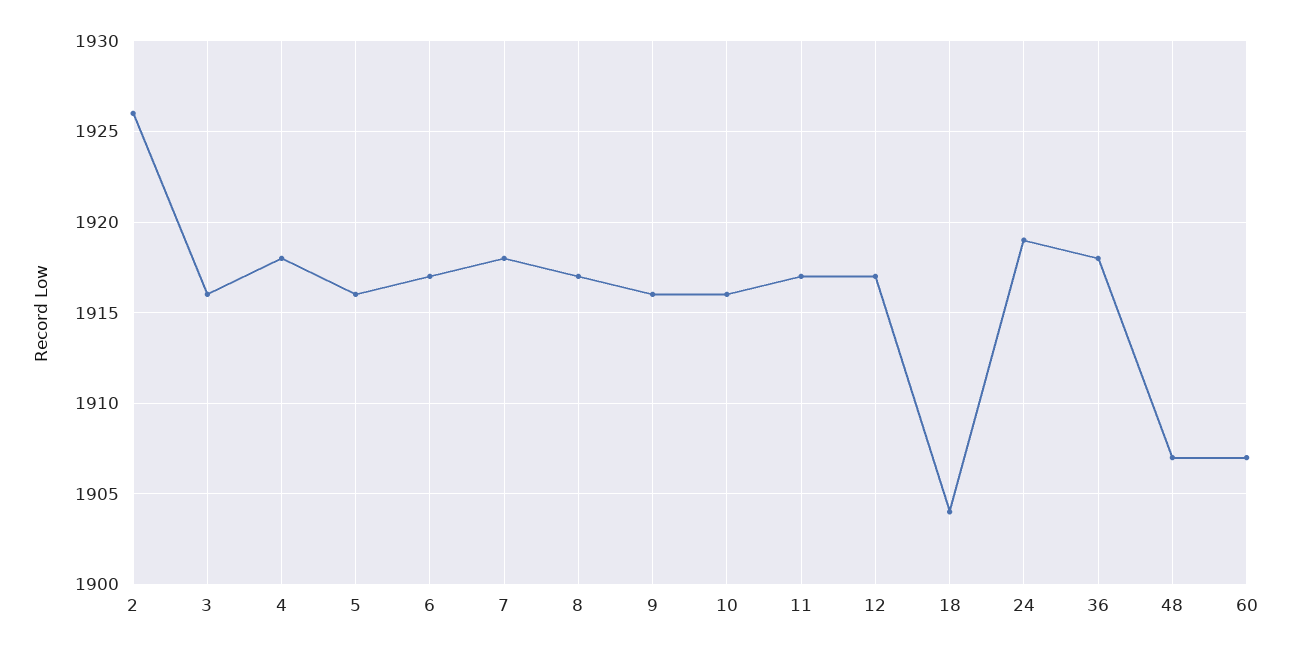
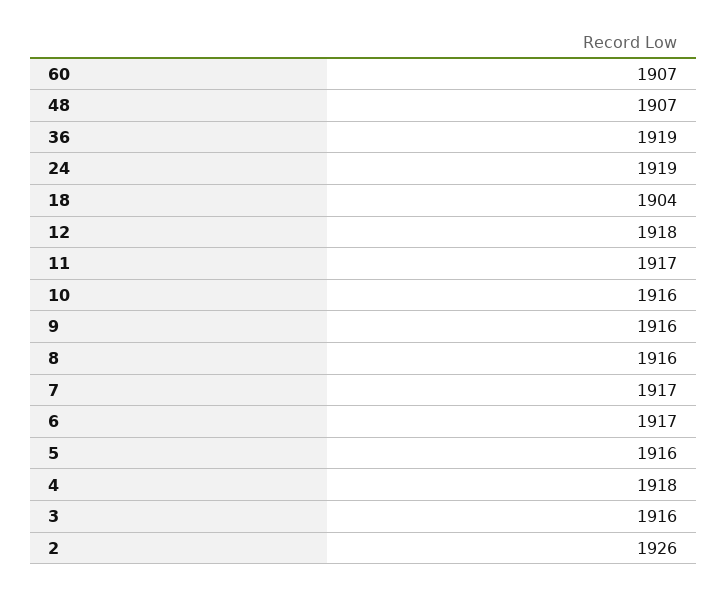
  {
    "2": 1926,
    "3": 1916,
    "4": 1918,
    "5": 1916,
    "6": 1917,
-   "7": 1918,
+   "7": 1917,
-   "8": 1917,
+   "8": 1916,
    "9": 1916,
    "10": 1916,
    "11": 1917,
-   "12": 1917,
+   "12": 1918,
    "18": 1904,
    "24": 1919,
-   "36": 1918,
+   "36": 1919,
    "48": 1907,
    "60": 1907
  }

